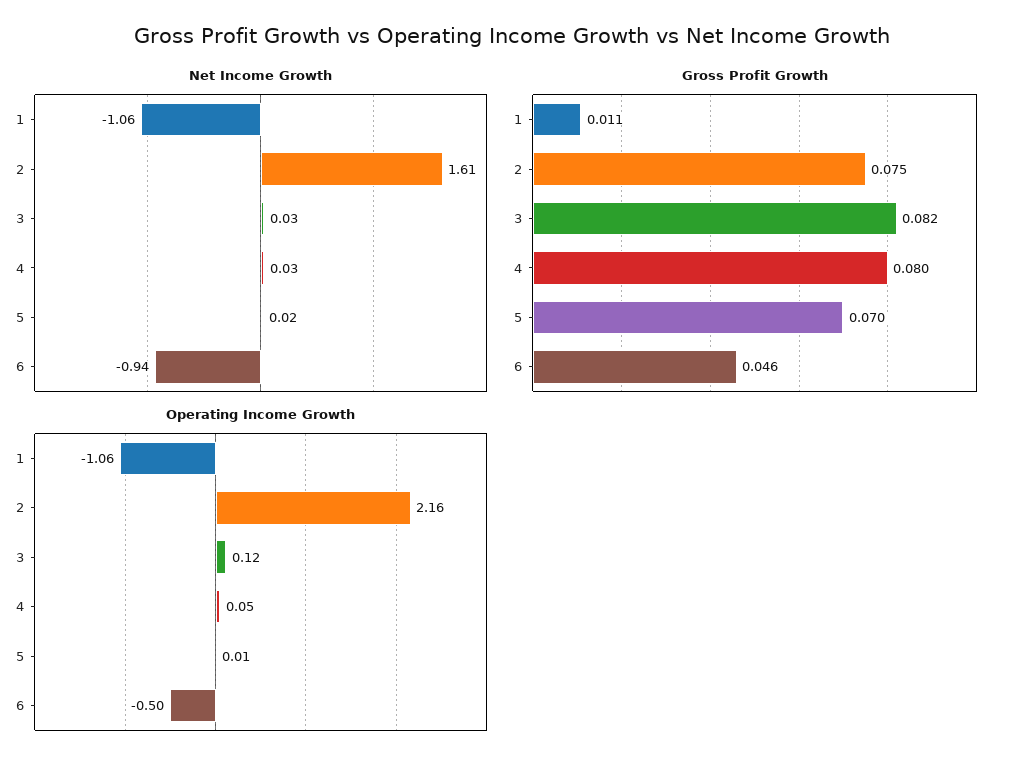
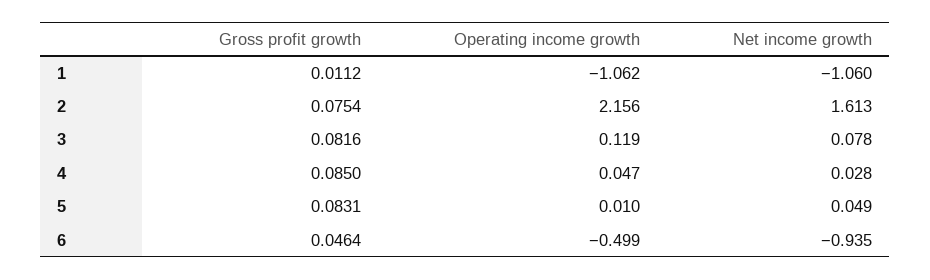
  {
    "Net Income Growth": {
      "1": -1.06,
      "2": 1.613,
-     "3": 0.03,
+     "3": 0.078,
      "4": 0.028,
-     "5": 0.02,
+     "5": 0.049,
      "6": -0.935
    },
    "Gross Profit Growth": {
      "1": 0.0112,
      "2": 0.0754,
      "3": 0.0816,
-     "4": 0.08,
+     "4": 0.085,
-     "5": 0.07,
+     "5": 0.0831,
      "6": 0.0464
    },
    "Operating Income Growth": {
      "1": -1.062,
      "2": 2.156,
      "3": 0.119,
      "4": 0.047,
      "5": 0.01,
      "6": -0.499
    }
  }

